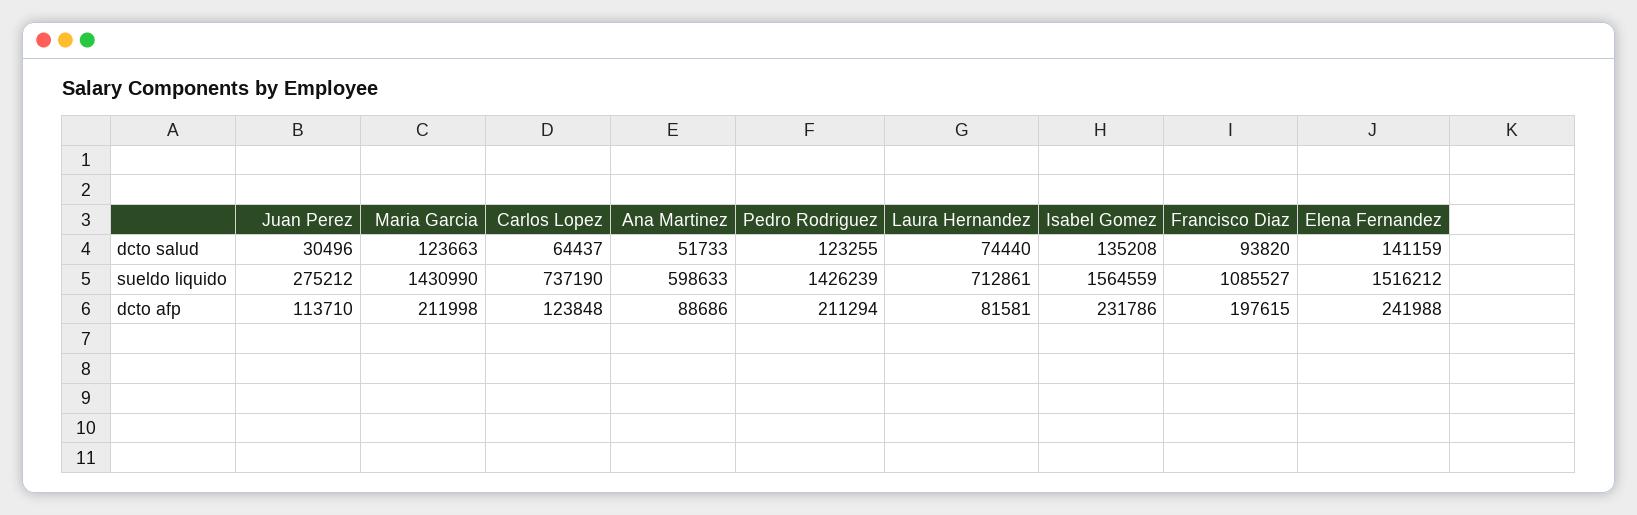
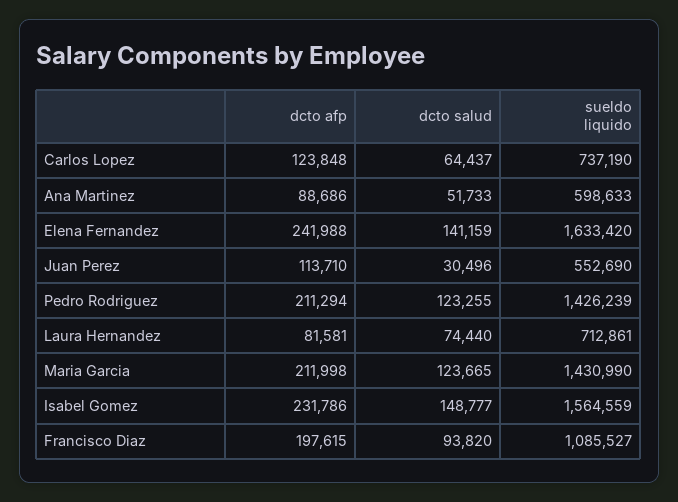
  {
    "Juan Perez": {
      "dcto salud": 30496,
-     "sueldo liquido": 275212,
+     "sueldo liquido": 552690,
      "dcto afp": 113710
    },
    "Maria Garcia": {
-     "dcto salud": 123663,
+     "dcto salud": 123665,
      "sueldo liquido": 1430990,
      "dcto afp": 211998
    },
    "Carlos Lopez": {
      "dcto salud": 64437,
      "sueldo liquido": 737190,
      "dcto afp": 123848
    },
    "Ana Martinez": {
      "dcto salud": 51733,
      "sueldo liquido": 598633,
      "dcto afp": 88686
    },
    "Pedro Rodriguez": {
      "dcto salud": 123255,
      "sueldo liquido": 1426239,
      "dcto afp": 211294
    },
    "Laura Hernandez": {
      "dcto salud": 74440,
      "sueldo liquido": 712861,
      "dcto afp": 81581
    },
    "Isabel Gomez": {
-     "dcto salud": 135208,
+     "dcto salud": 148777,
      "sueldo liquido": 1564559,
      "dcto afp": 231786
    },
    "Francisco Diaz": {
      "dcto salud": 93820,
      "sueldo liquido": 1085527,
      "dcto afp": 197615
    },
    "Elena Fernandez": {
      "dcto salud": 141159,
-     "sueldo liquido": 1516212,
+     "sueldo liquido": 1633420,
      "dcto afp": 241988
    }
  }

